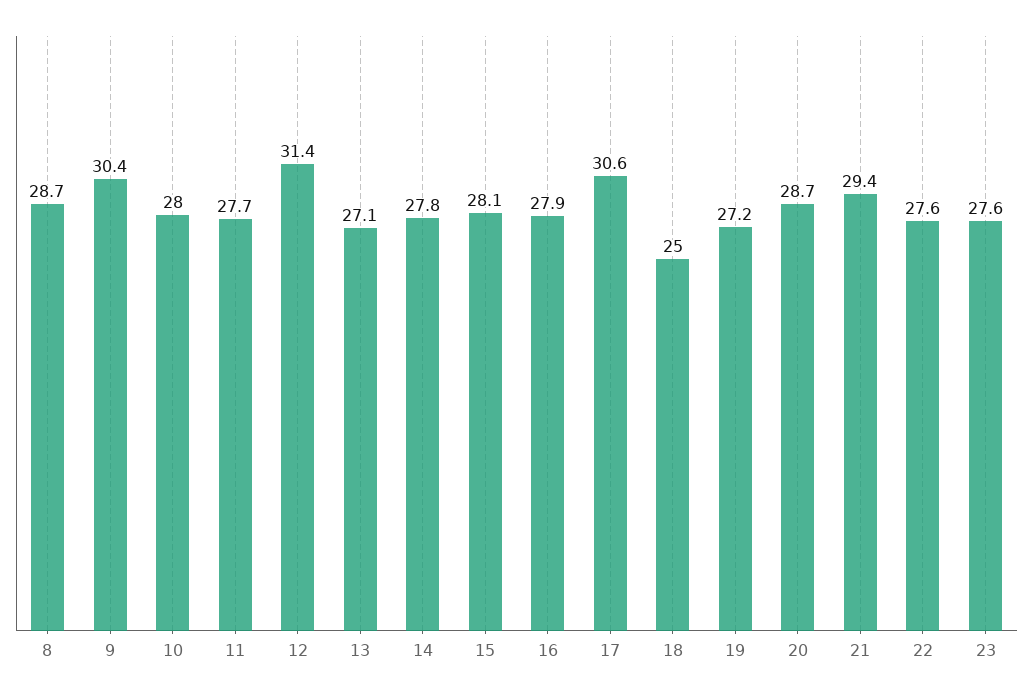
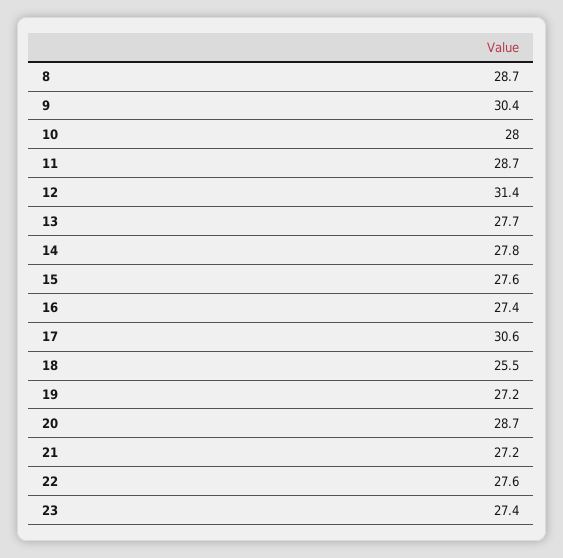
  {
    "8": 28.7,
    "9": 30.4,
    "10": 28,
-   "11": 27.7,
+   "11": 28.7,
    "12": 31.4,
-   "13": 27.1,
+   "13": 27.7,
    "14": 27.8,
-   "15": 28.1,
+   "15": 27.6,
-   "16": 27.9,
+   "16": 27.4,
    "17": 30.6,
-   "18": 25,
+   "18": 25.5,
    "19": 27.2,
    "20": 28.7,
-   "21": 29.4,
+   "21": 27.2,
    "22": 27.6,
-   "23": 27.6
+   "23": 27.4
  }

